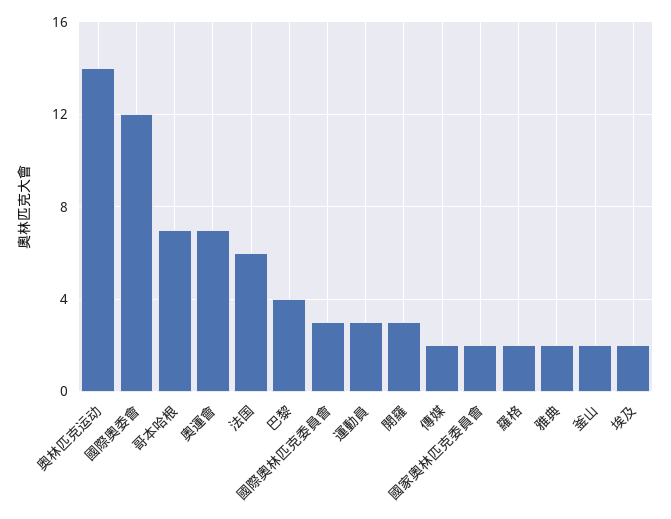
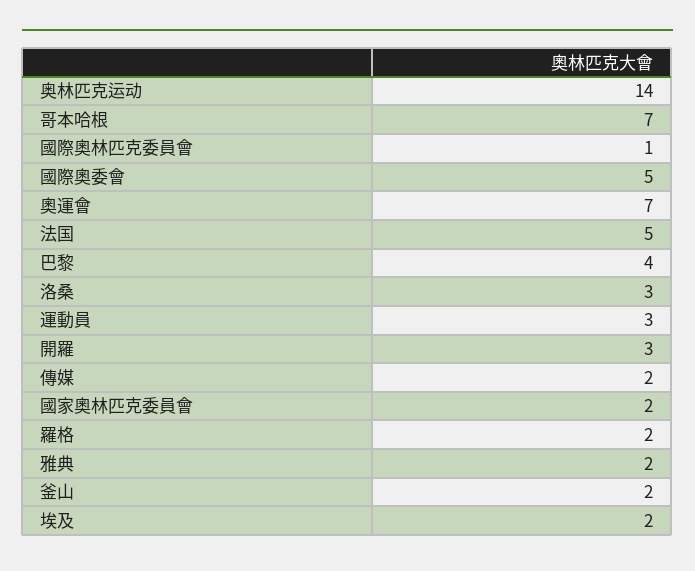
  {
    "奥林匹克运动": 14,
-   "國際奧委會": 12,
+   "國際奧委會": 5,
    "哥本哈根": 7,
    "奧運會": 7,
-   "法国": 6,
+   "法国": 5,
    "巴黎": 4,
-   "國際奧林匹克委員會": 3,
+   "國際奧林匹克委員會": 1,
    "運動員": 3,
    "開羅": 3,
    "傳媒": 2,
    "國家奧林匹克委員會": 2,
    "羅格": 2,
    "雅典": 2,
    "釜山": 2,
-   "埃及": 2
+   "埃及": 2,
+   "洛桑": 3
  }

